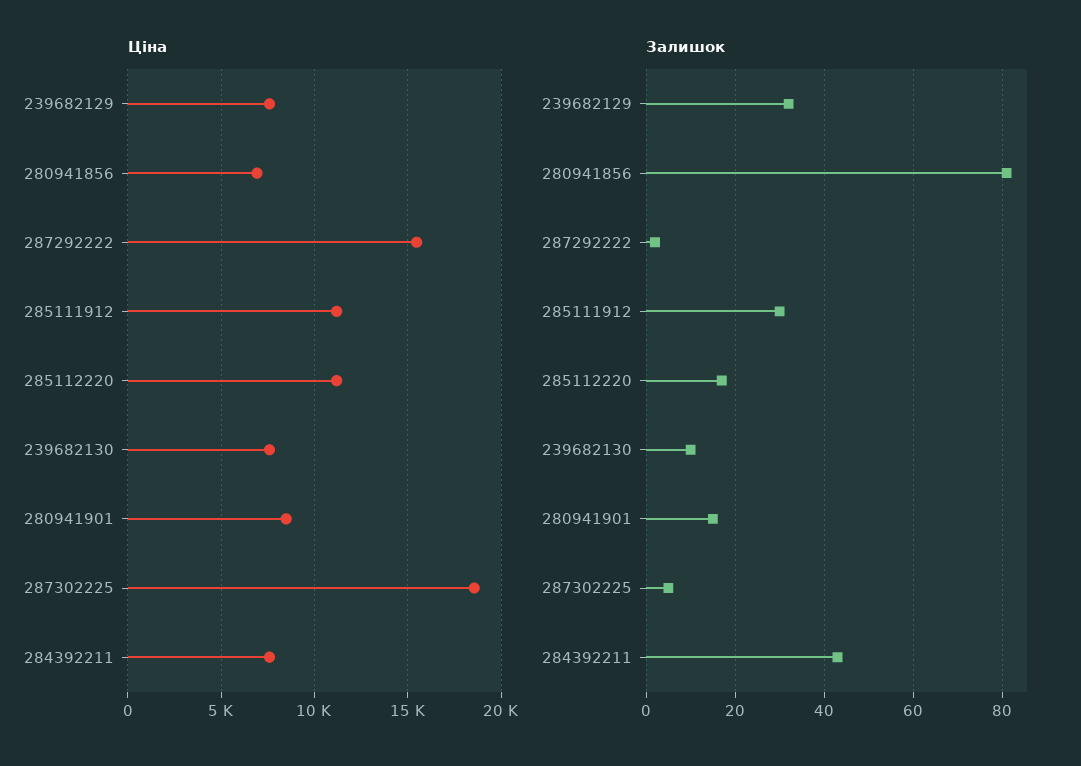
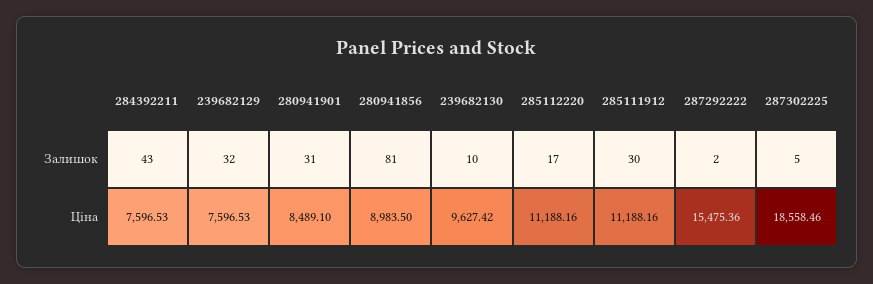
  {
    "Ціна": {
      "239682129": 7596.53,
-     "280941856": 7000,
+     "280941856": 8983.5,
      "287292222": 15475.36,
      "285111912": 11188.16,
      "285112220": 11188.16,
-     "239682130": 7500,
+     "239682130": 9627.42,
      "280941901": 8489.1,
      "287302225": 18558.46,
      "284392211": 7596.53
    },
    "Залишок": {
      "239682129": 32,
      "280941856": 81,
      "287292222": 2,
      "285111912": 30,
      "285112220": 17,
      "239682130": 10,
-     "280941901": 15,
+     "280941901": 31,
      "287302225": 5,
      "284392211": 43
    }
  }

